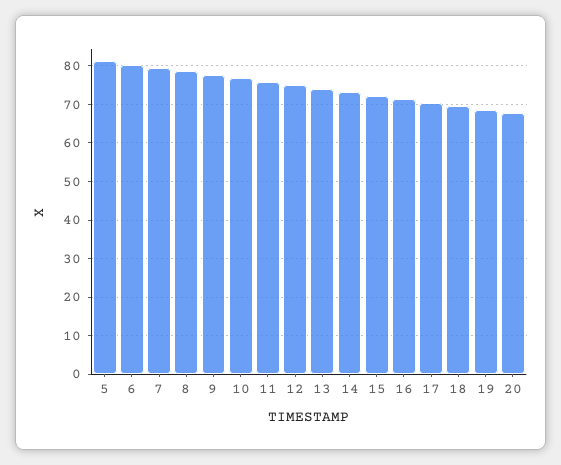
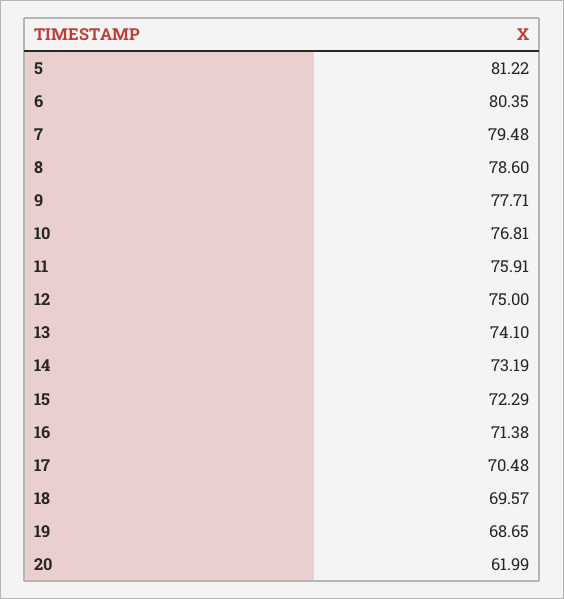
  {
    "5": 81.22,
    "6": 80.35,
    "7": 79.48,
    "8": 78.6,
    "9": 77.71,
    "10": 76.81,
    "11": 75.91,
    "12": 75,
    "13": 74.1,
    "14": 73.19,
    "15": 72.29,
    "16": 71.38,
    "17": 70.48,
    "18": 69.57,
    "19": 68.65,
-   "20": 68
+   "20": 61.99
  }

